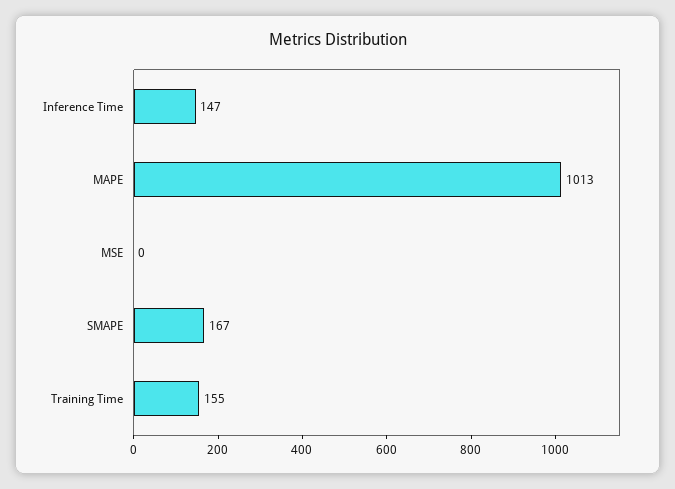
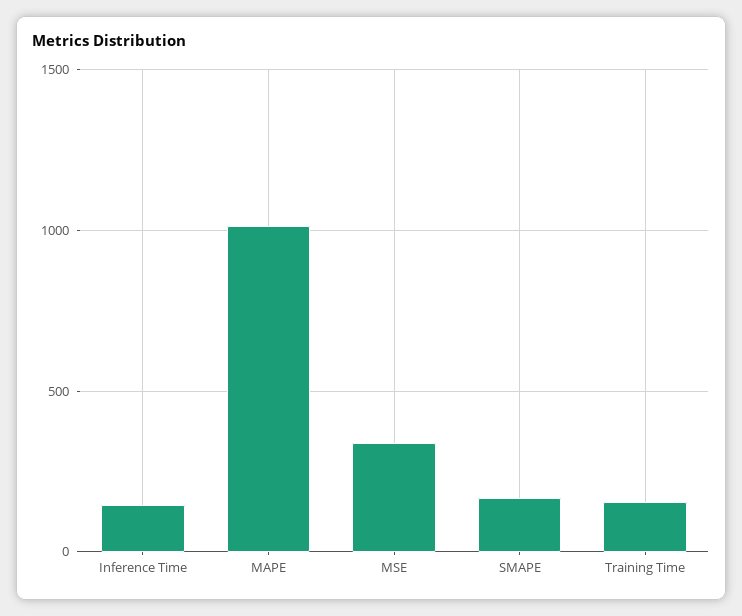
  {
    "Inference Time": 147,
    "MAPE": 1013,
-   "MSE": 0,
+   "MSE": 350,
    "SMAPE": 167,
    "Training Time": 155
  }

